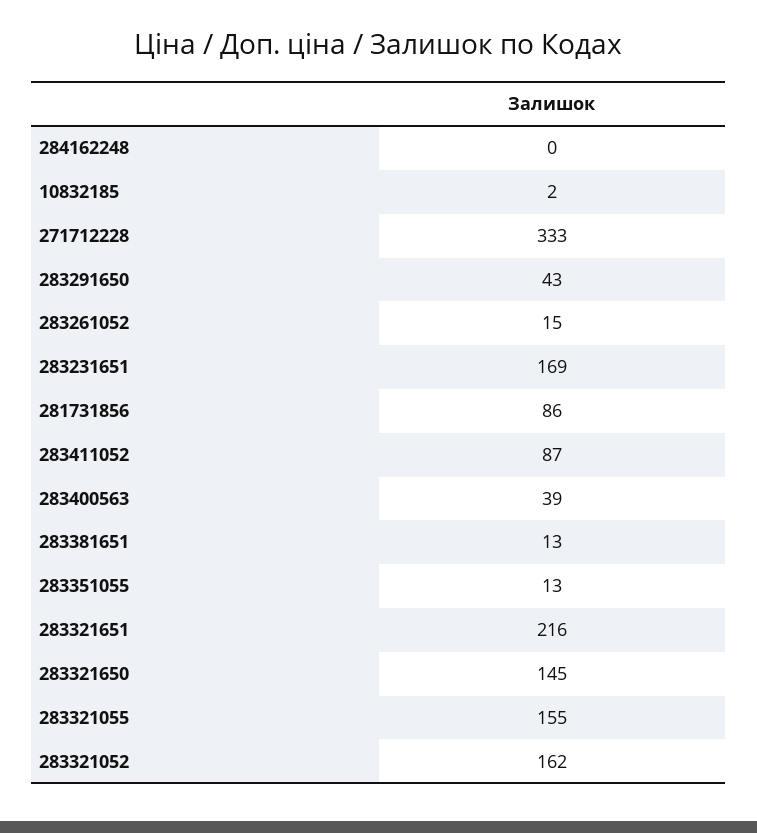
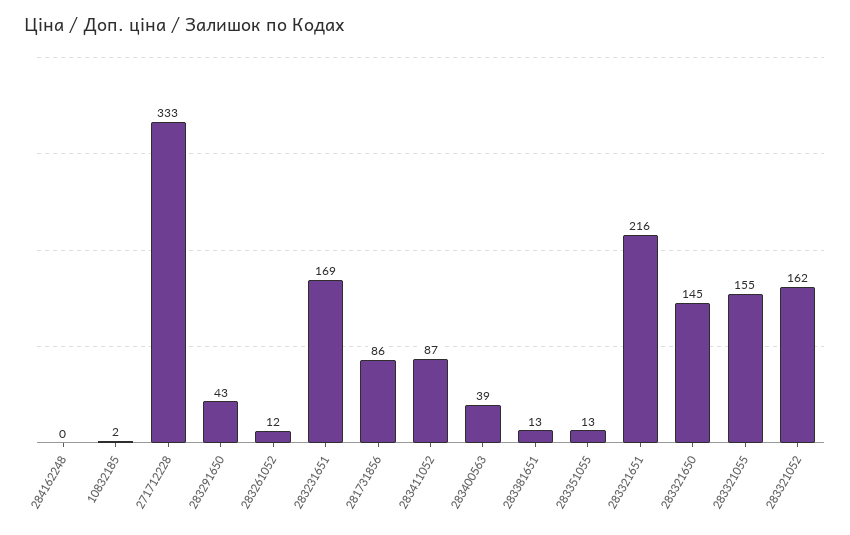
  {
    "284162248": 0,
    "10832185": 2,
    "271712228": 333,
    "283291650": 43,
-   "283261052": 15,
+   "283261052": 12,
    "283231651": 169,
    "281731856": 86,
    "283411052": 87,
    "283400563": 39,
    "283381651": 13,
    "283351055": 13,
    "283321651": 216,
    "283321650": 145,
    "283321055": 155,
    "283321052": 162
  }

